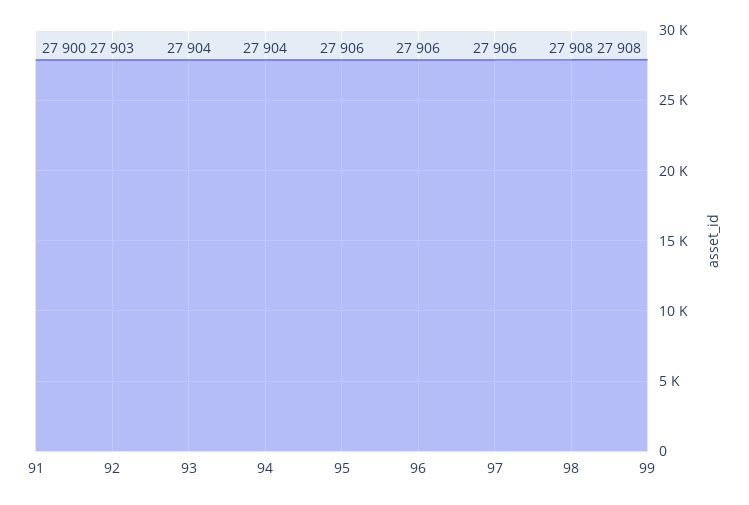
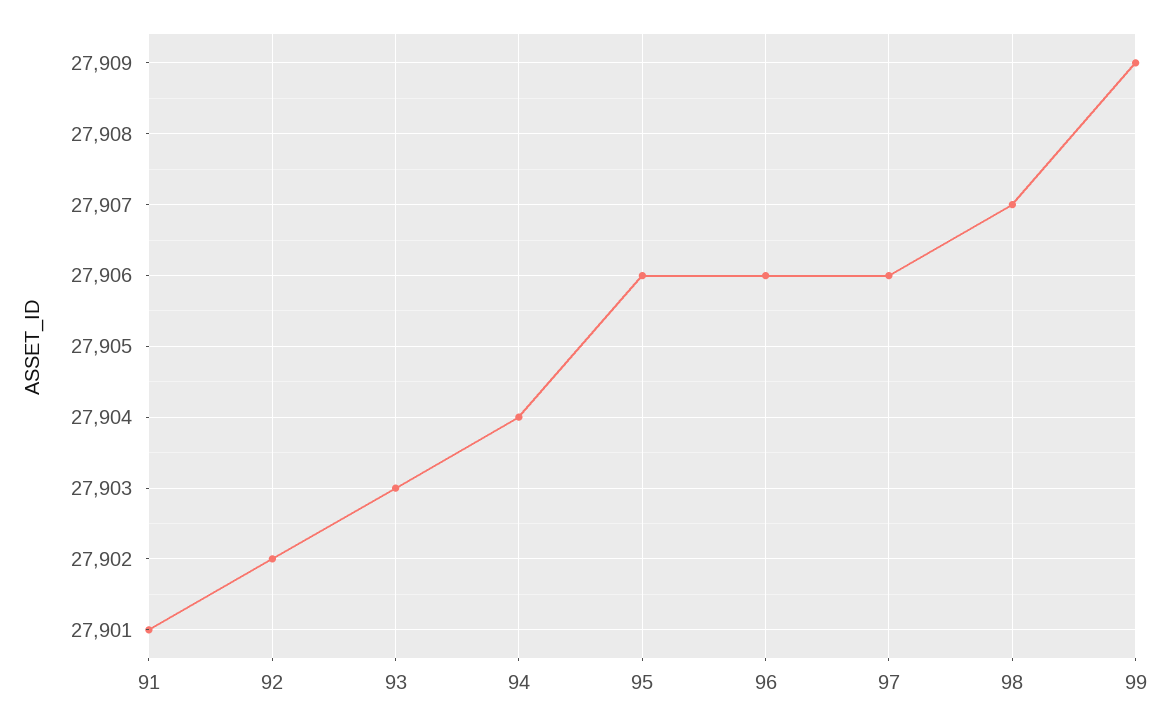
  {
-   "91": 27900,
+   "91": 27901,
-   "92": 27903,
+   "92": 27902,
-   "93": 27904,
+   "93": 27903,
    "94": 27904,
    "95": 27906,
    "96": 27906,
    "97": 27906,
-   "98": 27908,
+   "98": 27907,
-   "99": 27908
+   "99": 27909
  }

